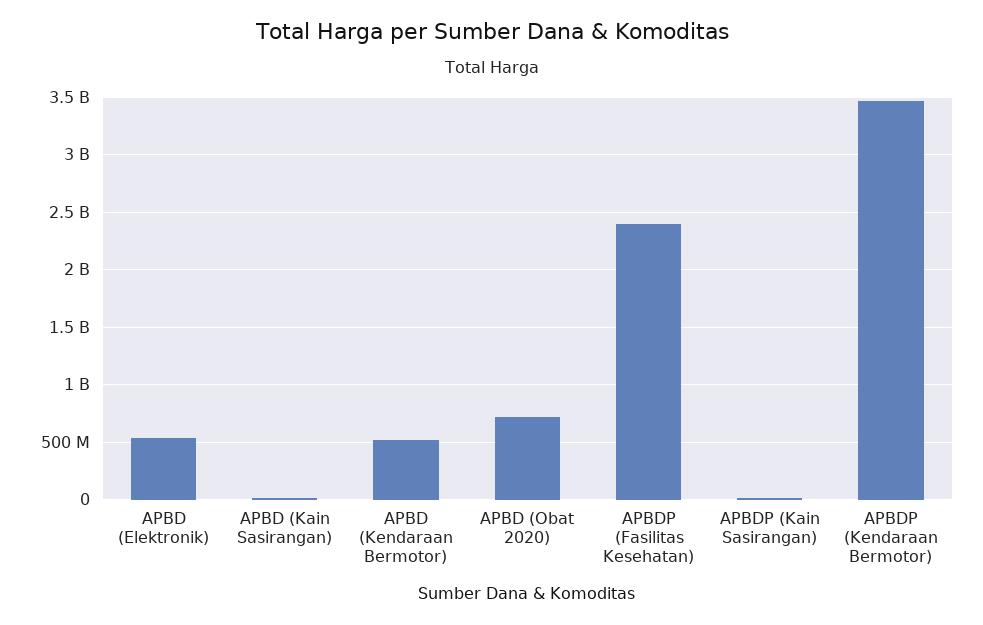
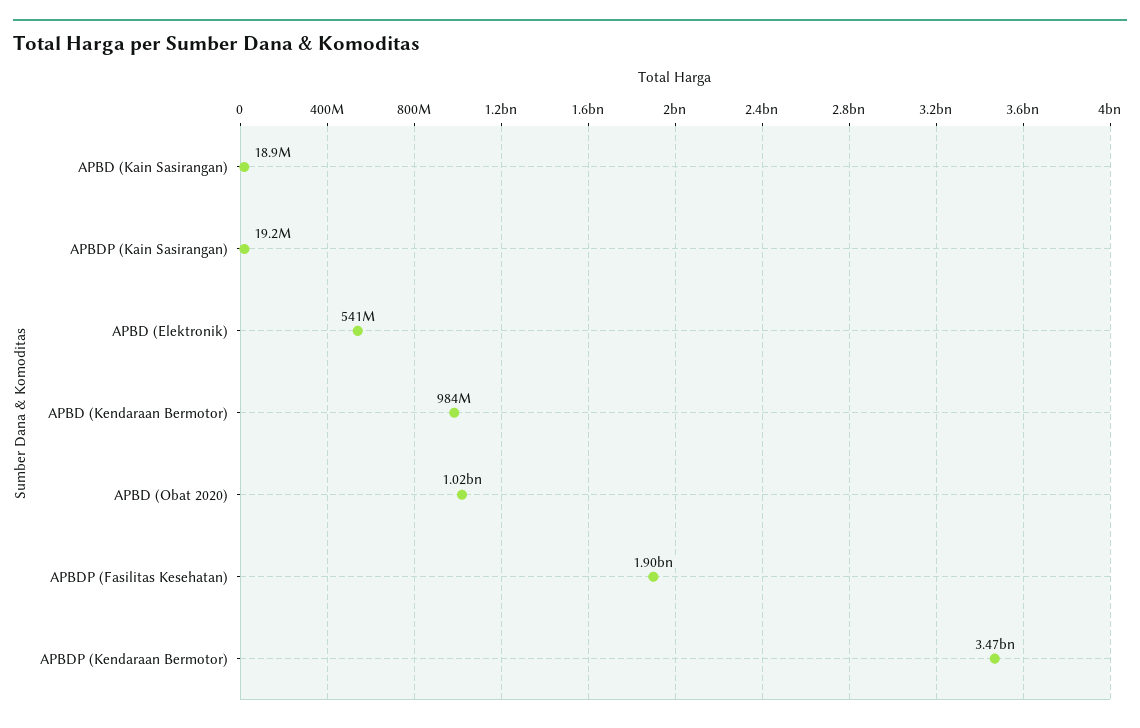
  {
    "APBD (Elektronik)": 541000000,
    "APBD (Kain Sasirangan)": 18900000,
-   "APBD (Kendaraan Bermotor)": 500000000,
+   "APBD (Kendaraan Bermotor)": 984000000,
-   "APBD (Obat 2020)": 700000000,
+   "APBD (Obat 2020)": 1020000000,
-   "APBDP (Fasilitas Kesehatan)": 2400000000,
+   "APBDP (Fasilitas Kesehatan)": 1900000000,
    "APBDP (Kain Sasirangan)": 19200000,
    "APBDP (Kendaraan Bermotor)": 3470000000
  }

